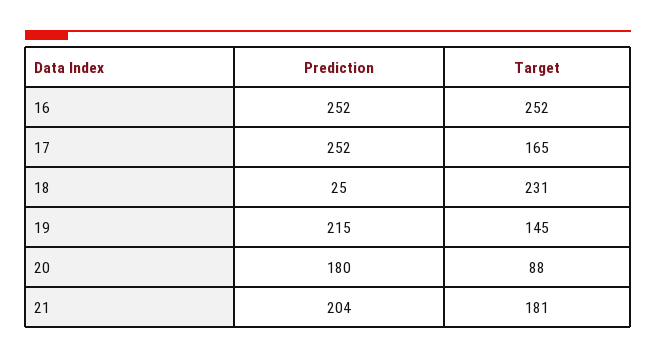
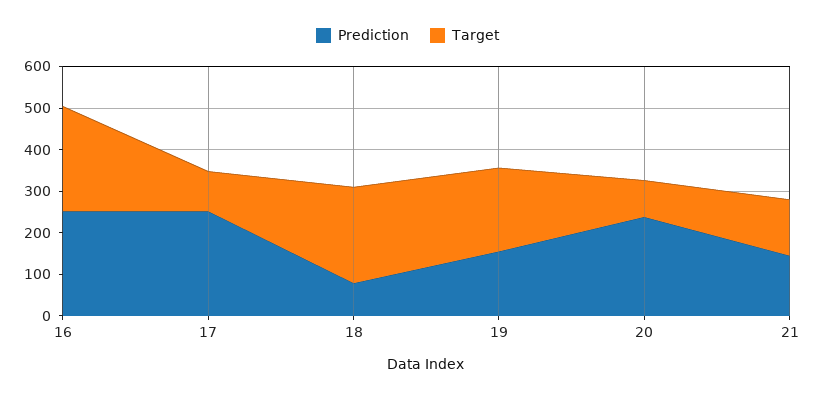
  {
    "Prediction": {
      "16": 252,
      "17": 252,
-     "18": 25,
+     "18": 80,
-     "19": 215,
+     "19": 160,
-     "20": 180,
+     "20": 240,
-     "21": 204
+     "21": 140
    },
    "Target": {
      "16": 252,
-     "17": 165,
+     "17": 100,
      "18": 231,
-     "19": 145,
+     "19": 200,
      "20": 88,
-     "21": 181
+     "21": 140
    }
  }

